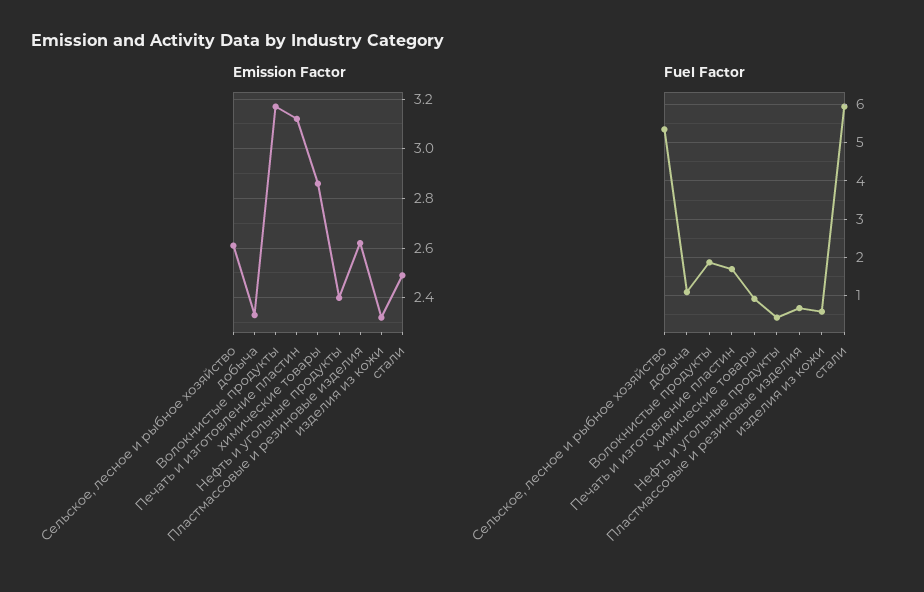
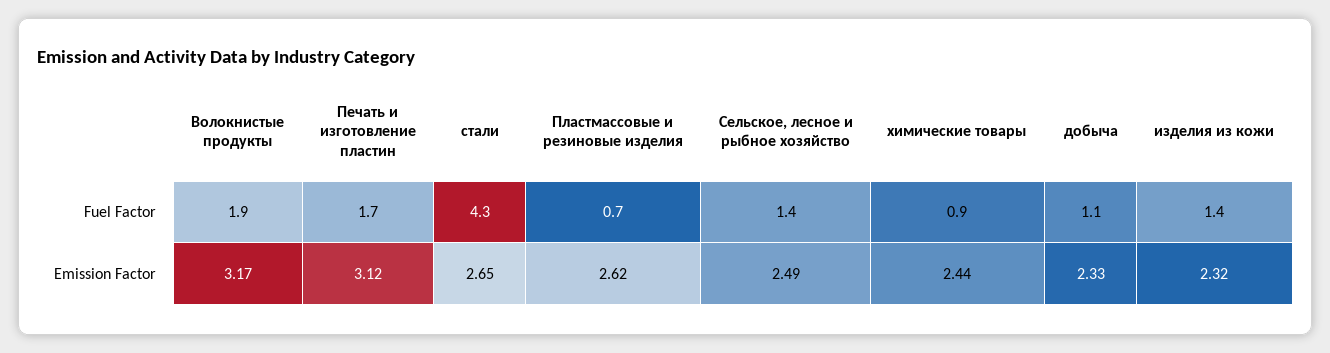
  {
    "Emission Factor": {
-     "Сельское, лесное и рыбное хозяйство": 2.6,
+     "Сельское, лесное и рыбное хозяйство": 2.49,
      "добыча": 2.33,
      "Волокнистые продукты": 3.17,
      "Печать и изготовление пластин": 3.12,
-     "химические товары": 2.85,
+     "химические товары": 2.44,
-     "Нефть и угольные продукты": 2.4,
      "Пластмассовые и резиновые изделия": 2.62,
      "изделия из кожи": 2.32,
-     "стали": 2.5
+     "стали": 2.65
    },
    "Fuel Factor": {
-     "Сельское, лесное и рыбное хозяйство": 5.4,
+     "Сельское, лесное и рыбное хозяйство": 1.4,
      "добыча": 1.1,
      "Волокнистые продукты": 1.9,
      "Печать и изготовление пластин": 1.7,
      "химические товары": 0.9,
-     "Нефть и угольные продукты": 0.4,
      "Пластмассовые и резиновые изделия": 0.7,
-     "изделия из кожи": 0.6,
+     "изделия из кожи": 1.4,
-     "стали": 6
+     "стали": 4.3
    }
  }

